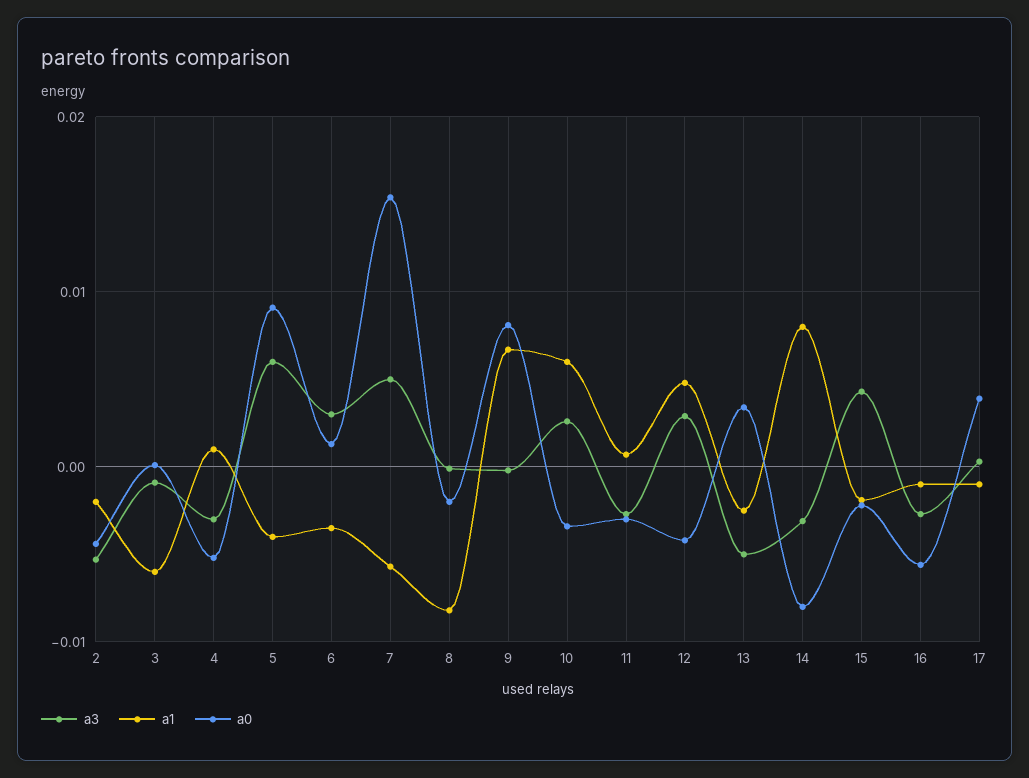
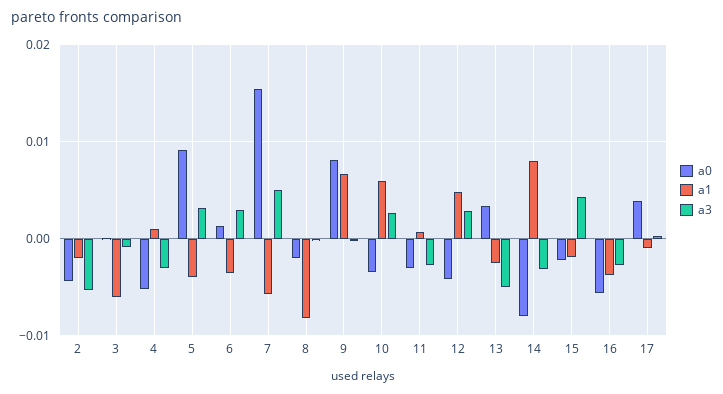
  {
    "a3": {
      "2": -0.005,
      "3": -0.001,
      "4": -0.003,
-     "5": 0.006,
+     "5": 0.003,
      "6": 0.003,
      "7": 0.005,
      "8": 0,
      "9": 0,
      "10": 0.003,
      "11": -0.003,
      "12": 0.003,
      "13": -0.005,
      "14": -0.003,
      "15": 0.004,
      "16": -0.003,
      "17": 0
    },
    "a1": {
      "2": -0.002,
      "3": -0.006,
      "4": 0.001,
      "5": -0.004,
      "6": -0.004,
      "7": -0.006,
      "8": -0.008,
      "9": 0.007,
      "10": 0.006,
      "11": 0.001,
      "12": 0.005,
      "13": -0.003,
      "14": 0.008,
      "15": -0.002,
-     "16": -0.001,
+     "16": -0.004,
      "17": -0.001
    },
    "a0": {
      "2": -0.004,
      "3": 0,
      "4": -0.005,
      "5": 0.009,
      "6": 0.001,
      "7": 0.015,
      "8": -0.002,
      "9": 0.008,
      "10": -0.003,
      "11": -0.003,
      "12": -0.004,
      "13": 0.003,
      "14": -0.008,
      "15": -0.002,
      "16": -0.006,
      "17": 0.004
    }
  }

